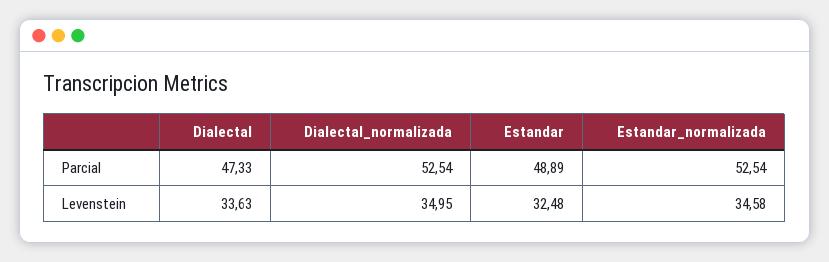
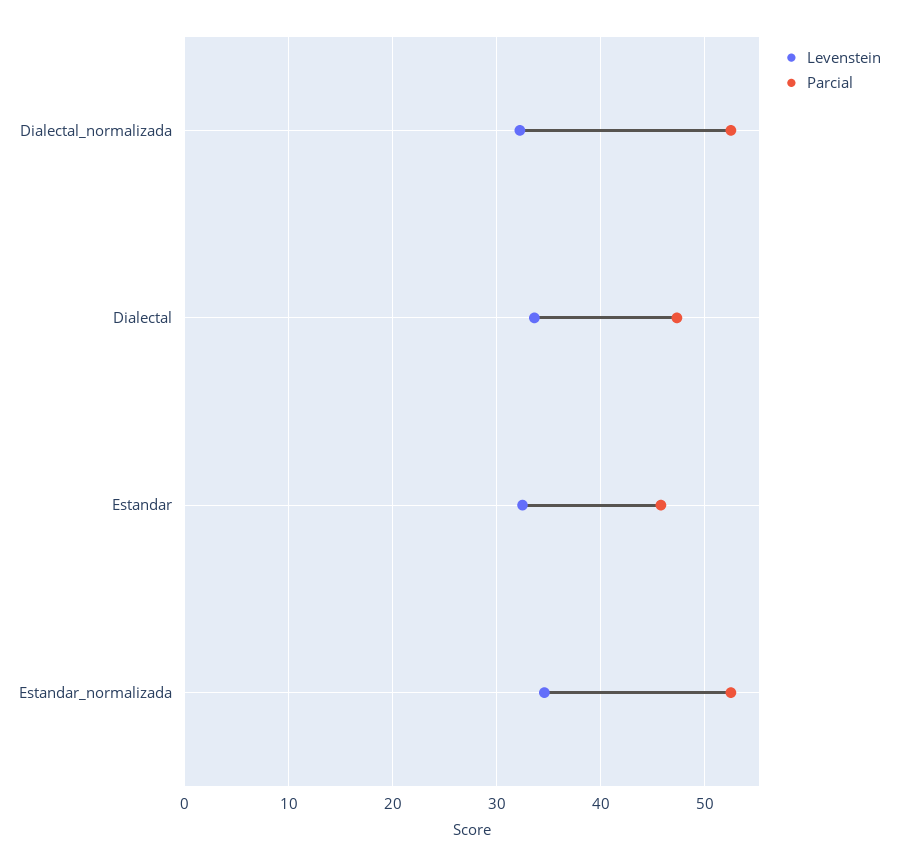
  {
    "Parcial": {
      "Dialectal": 47.33,
      "Dialectal_normalizada": 52.54,
-     "Estandar": 48.89,
+     "Estandar": 46,
      "Estandar_normalizada": 52.54
    },
    "Levenstein": {
      "Dialectal": 33.63,
-     "Dialectal_normalizada": 34.95,
+     "Dialectal_normalizada": 32,
      "Estandar": 32.48,
      "Estandar_normalizada": 34.58
    }
  }

